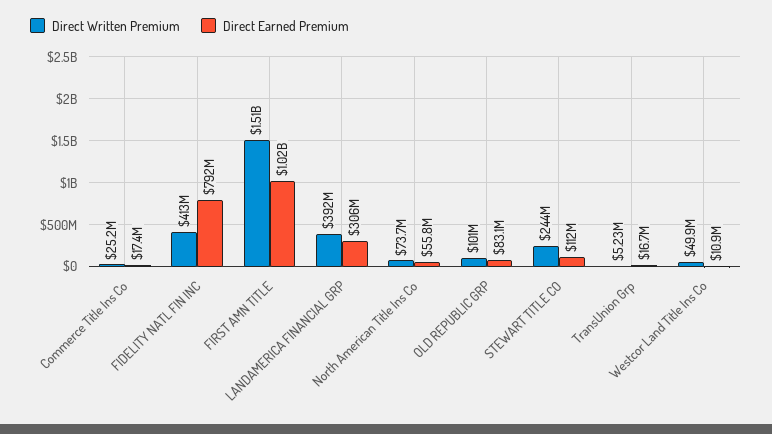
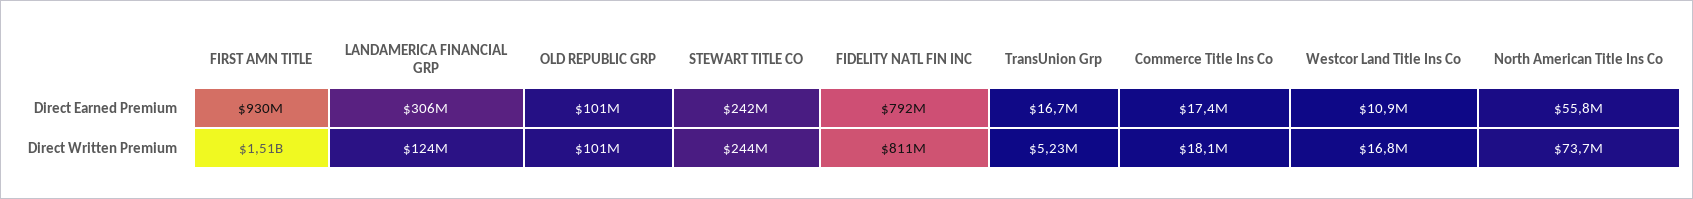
  {
    "Direct Written Premium": {
-     "Commerce Title Ins Co": 25200000,
+     "Commerce Title Ins Co": 18100000,
-     "FIDELITY NATL FIN INC": 413000000,
+     "FIDELITY NATL FIN INC": 811000000,
      "FIRST AMN TITLE": 1510000000,
-     "LANDAMERICA FINANCIAL GRP": 392000000,
+     "LANDAMERICA FINANCIAL GRP": 124000000,
      "North American Title Ins Co": 73700000,
      "OLD REPUBLIC GRP": 101000000,
      "STEWART TITLE CO": 244000000,
      "TransUnion Grp": 5230000,
-     "Westcor Land Title Ins Co": 49900000
+     "Westcor Land Title Ins Co": 16800000
    },
    "Direct Earned Premium": {
      "Commerce Title Ins Co": 17400000,
      "FIDELITY NATL FIN INC": 792000000,
-     "FIRST AMN TITLE": 1020000000,
+     "FIRST AMN TITLE": 930000000,
      "LANDAMERICA FINANCIAL GRP": 306000000,
      "North American Title Ins Co": 55800000,
-     "OLD REPUBLIC GRP": 83100000,
+     "OLD REPUBLIC GRP": 101000000,
-     "STEWART TITLE CO": 112000000,
+     "STEWART TITLE CO": 242000000,
      "TransUnion Grp": 16700000,
      "Westcor Land Title Ins Co": 10900000
    }
  }

